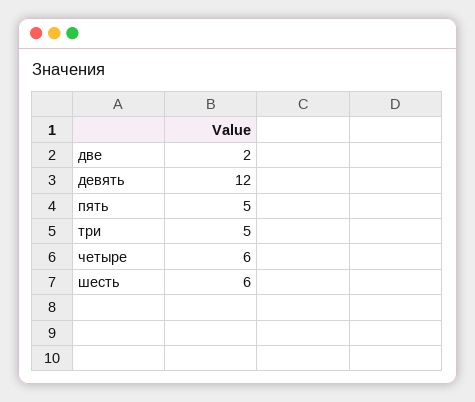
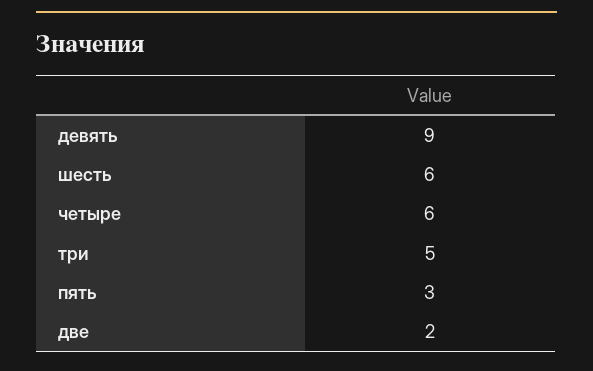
  {
    "две": 2,
-   "девять": 12,
+   "девять": 9,
-   "пять": 5,
+   "пять": 3,
    "три": 5,
    "четыре": 6,
    "шесть": 6
  }

